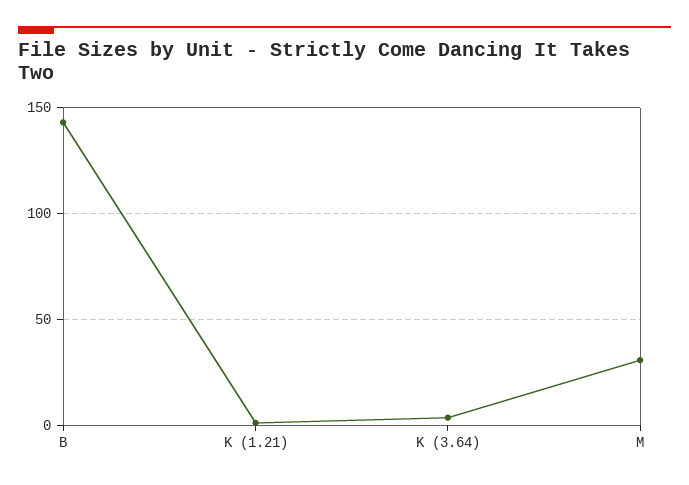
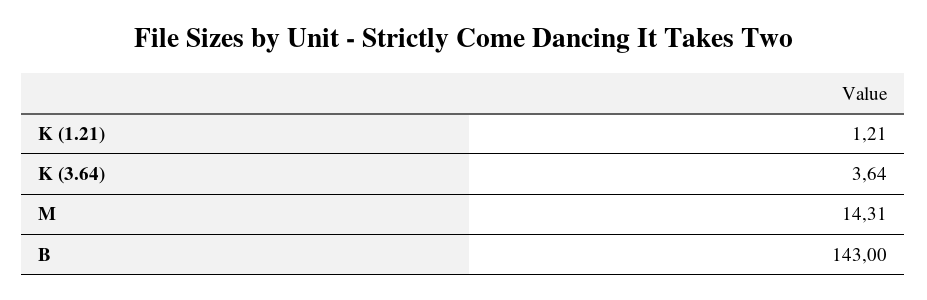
  {
    "B": 143,
    "K (1.21)": 1.21,
    "K (3.64)": 3.64,
-   "M": 30
+   "M": 14.31
  }

